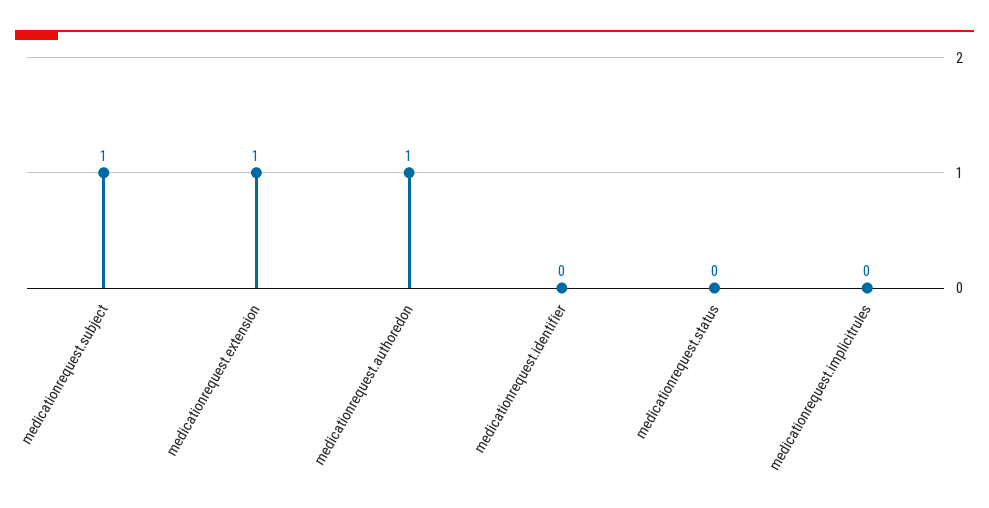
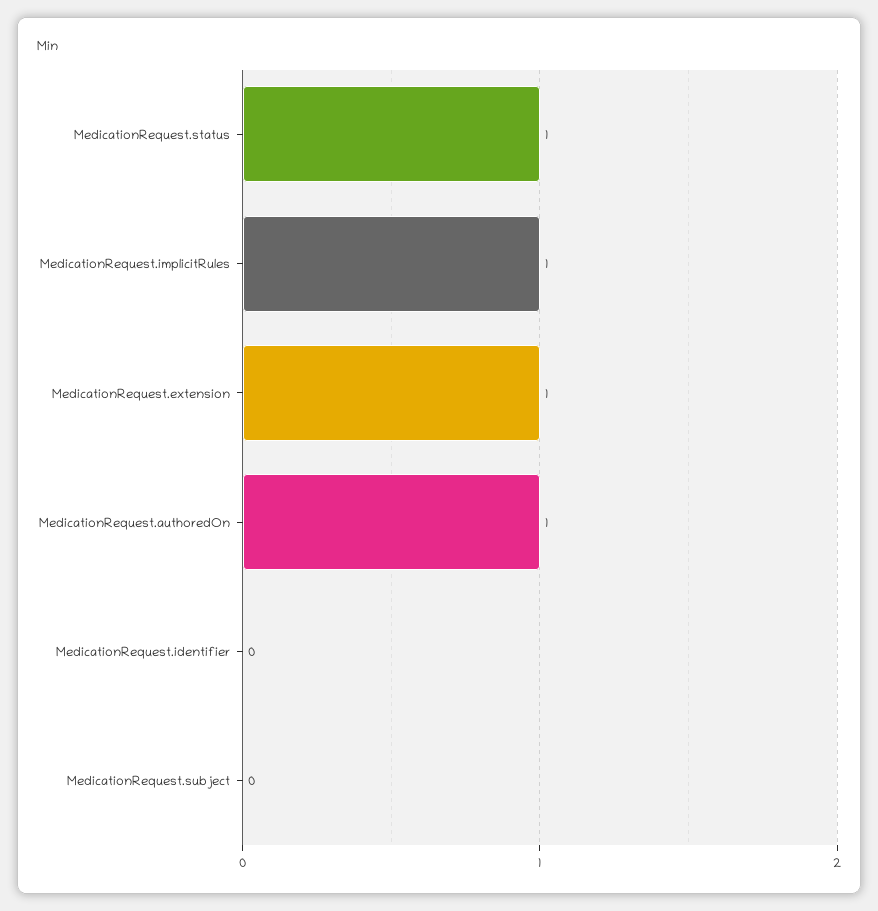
  {
-   "medicationrequest.subject": 1,
+   "medicationrequest.subject": 0,
    "medicationrequest.extension": 1,
    "medicationrequest.authoredon": 1,
    "medicationrequest.identifier": 0,
-   "medicationrequest.status": 0,
+   "medicationrequest.status": 1,
-   "medicationrequest.implicitrules": 0
+   "medicationrequest.implicitrules": 1
  }

